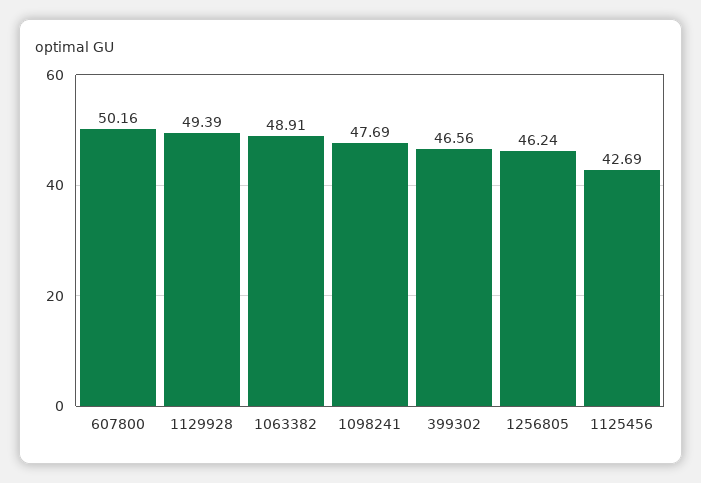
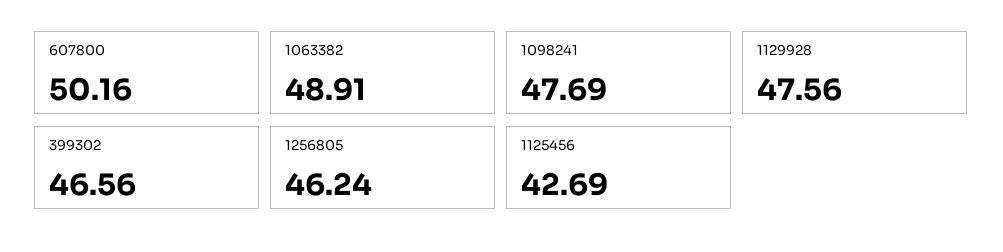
  {
    "607800": 50.16,
-   "1129928": 49.39,
+   "1129928": 47.56,
    "1063382": 48.91,
    "1098241": 47.69,
    "399302": 46.56,
    "1256805": 46.24,
    "1125456": 42.69
  }

